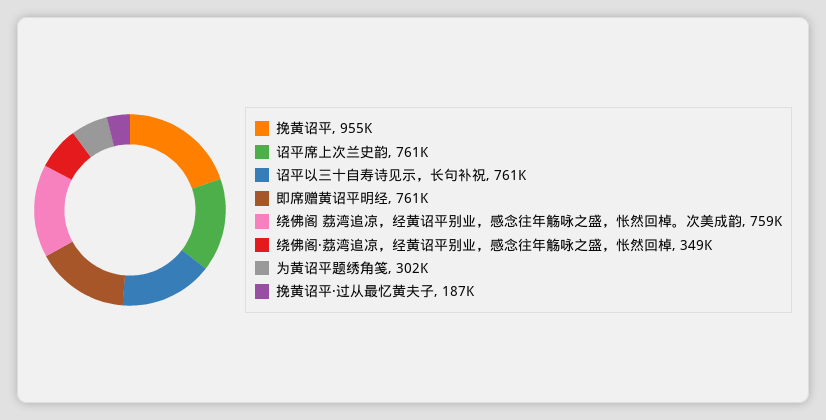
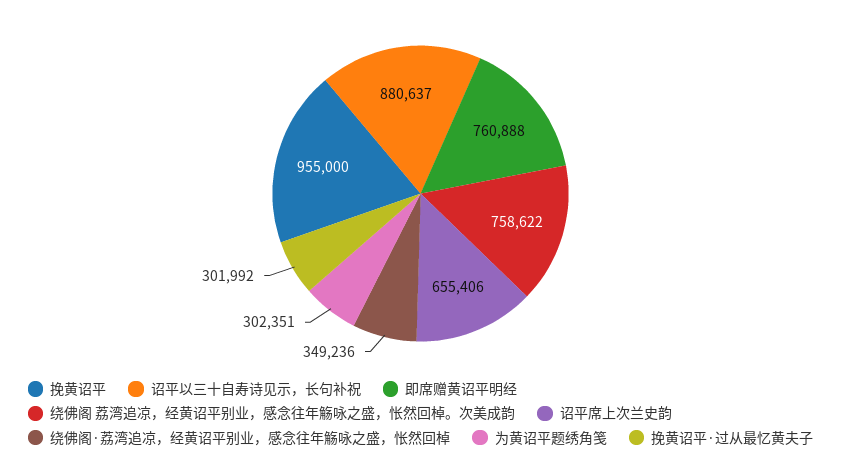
  {
    "挽黄诏平": 955000,
-   "诏平席上次兰史韵": 761000,
+   "诏平席上次兰史韵": 655406,
-   "诏平以三十自寿诗见示，长句补祝": 761000,
+   "诏平以三十自寿诗见示，长句补祝": 880637,
    "即席赠黄诏平明经": 760888,
    "绕佛阁 荔湾追凉，经黄诏平别业，感念往年觞咏之盛，怅然回棹。次美成韵": 758622,
    "绕佛阁·荔湾追凉，经黄诏平别业，感念往年觞咏之盛，怅然回棹": 349236,
    "为黄诏平题绣角笺": 302351,
-   "挽黄诏平·过从最忆黄夫子": 187000
+   "挽黄诏平·过从最忆黄夫子": 301992
  }

